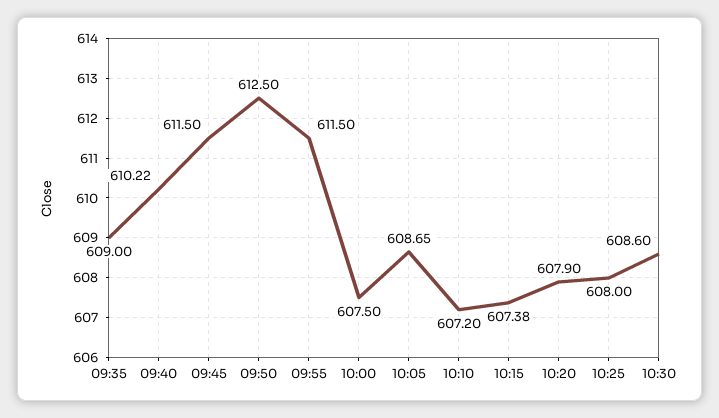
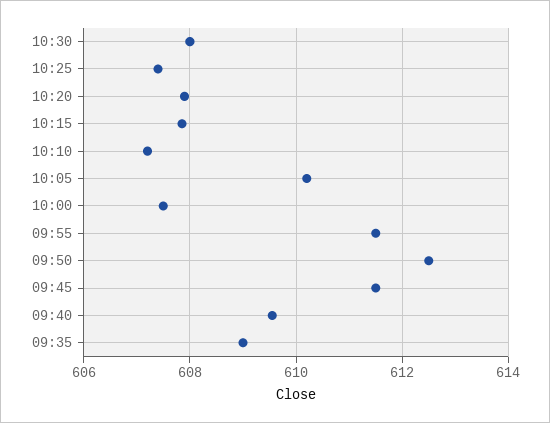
  {
    "09:35": 609,
-   "09:40": 610.22,
+   "09:40": 609.6,
    "09:45": 611.5,
    "09:50": 612.5,
    "09:55": 611.5,
    "10:00": 607.5,
-   "10:05": 608.65,
+   "10:05": 610.2,
    "10:10": 607.2,
-   "10:15": 607.38,
+   "10:15": 607.8,
    "10:20": 607.9,
-   "10:25": 608,
+   "10:25": 607.4,
-   "10:30": 608.6
+   "10:30": 608
  }

